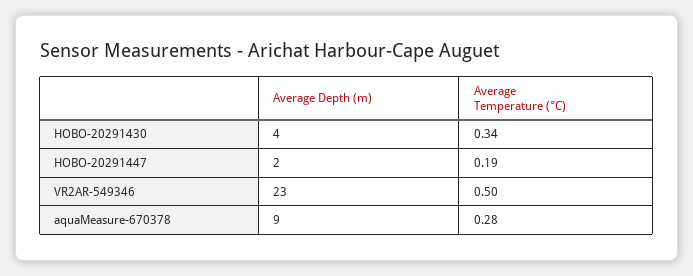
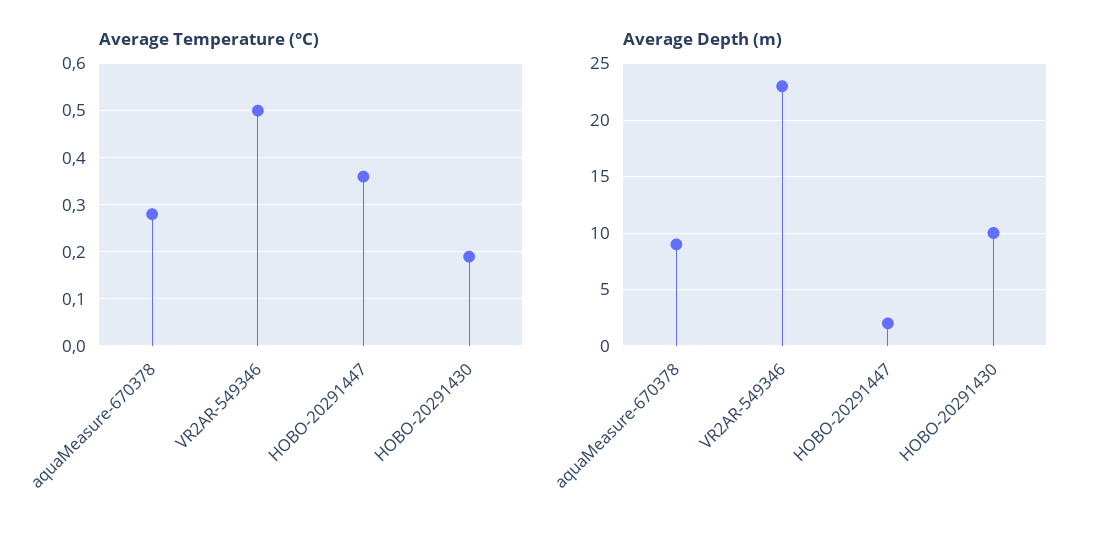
  {
    "Average Depth (m)": {
-     "HOBO-20291430": 4,
+     "HOBO-20291430": 10,
      "HOBO-20291447": 2,
      "VR2AR-549346": 23,
      "aquaMeasure-670378": 9
    },
    "Average Temperature (°C)": {
-     "HOBO-20291430": 0.34,
+     "HOBO-20291430": 0.2,
-     "HOBO-20291447": 0.19,
+     "HOBO-20291447": 0.35,
      "VR2AR-549346": 0.5,
      "aquaMeasure-670378": 0.28
    }
  }

